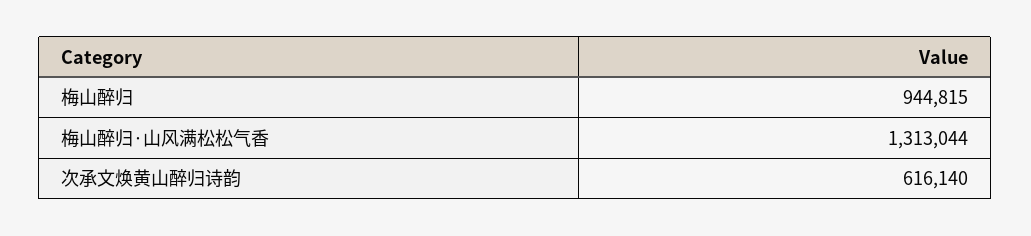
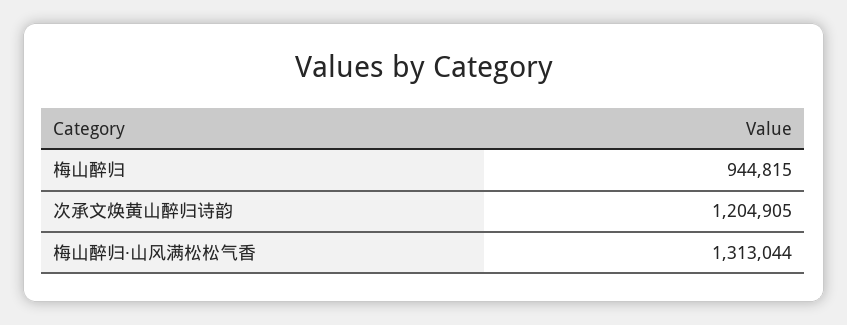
  {
    "梅山醉归": 944815,
    "梅山醉归·山风满松松气香": 1313044,
-   "次承文焕黄山醉归诗韵": 616140
+   "次承文焕黄山醉归诗韵": 1204905
  }

